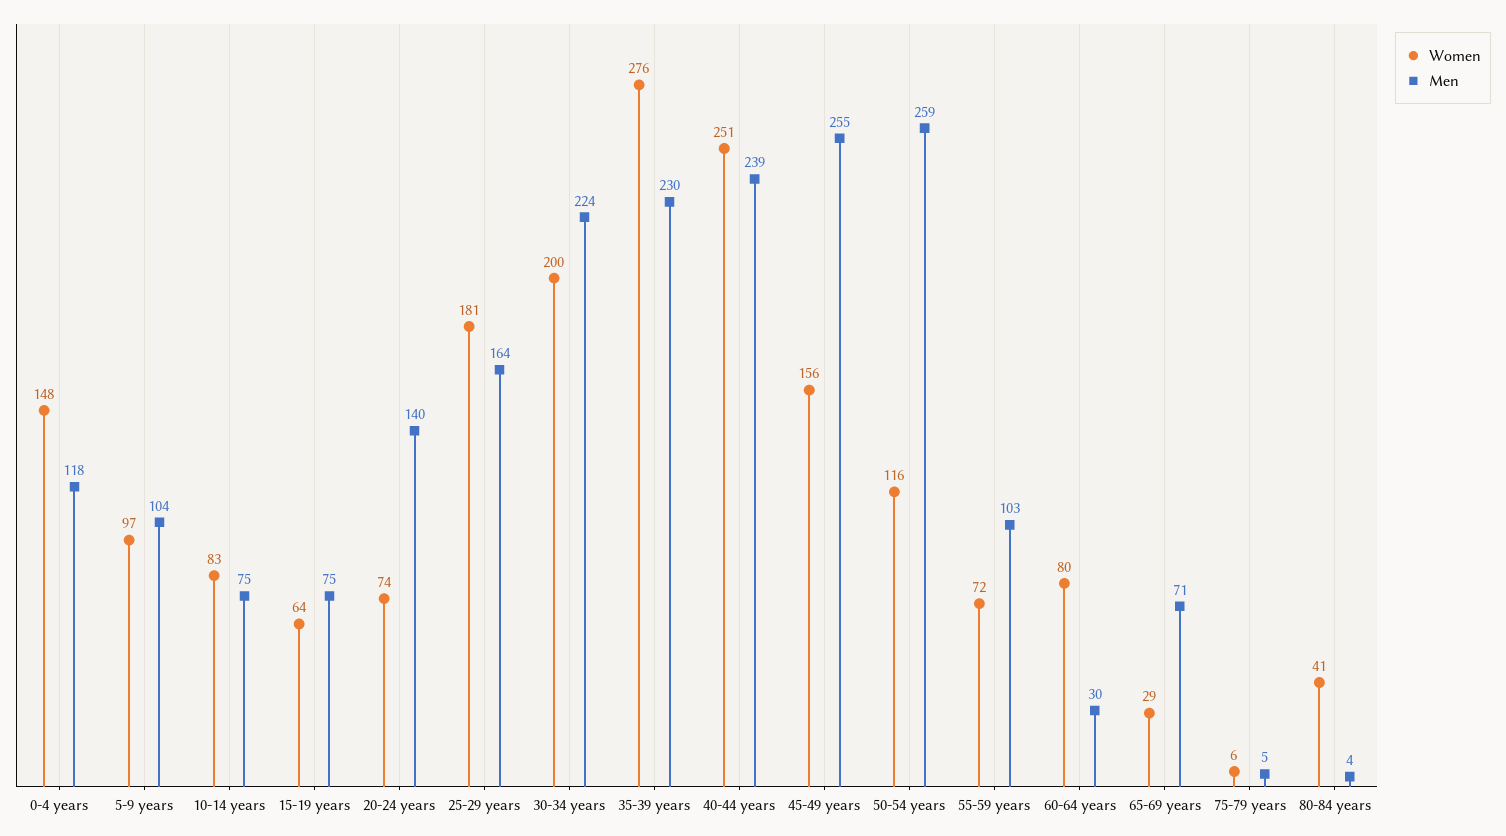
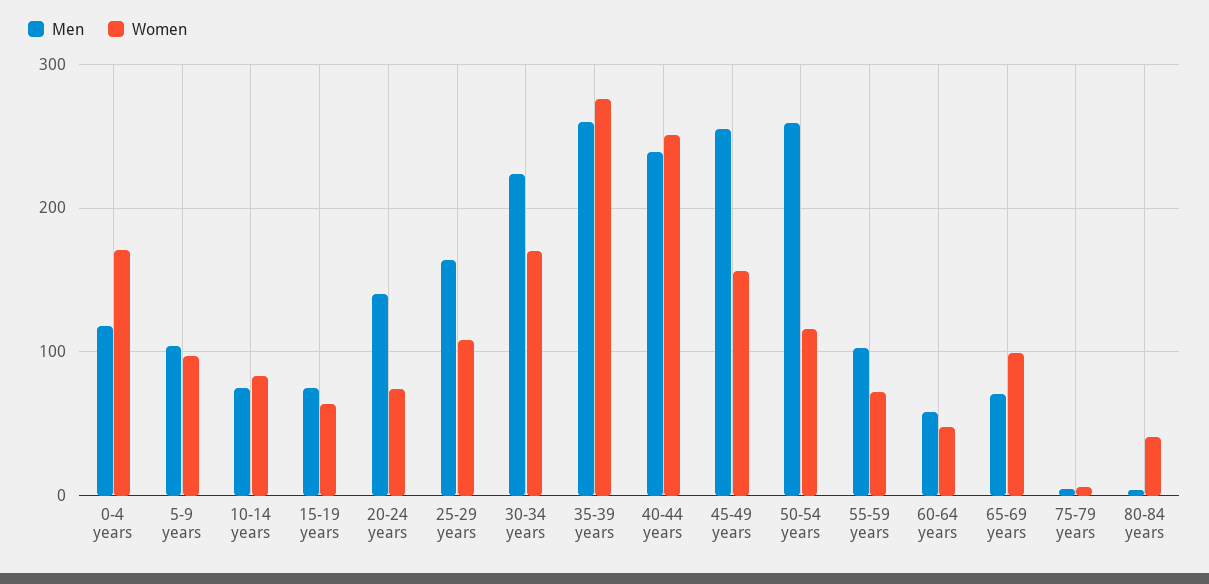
  {
    "Women": {
-     "0-4 years": 148,
+     "0-4 years": 170,
      "5-9 years": 97,
      "10-14 years": 83,
      "15-19 years": 64,
      "20-24 years": 74,
-     "25-29 years": 181,
+     "25-29 years": 110,
-     "30-34 years": 200,
+     "30-34 years": 170,
      "35-39 years": 276,
      "40-44 years": 251,
      "45-49 years": 156,
      "50-54 years": 116,
      "55-59 years": 72,
-     "60-64 years": 80,
+     "60-64 years": 50,
-     "65-69 years": 29,
+     "65-69 years": 100,
      "75-79 years": 6,
      "80-84 years": 41
    },
    "Men": {
      "0-4 years": 118,
      "5-9 years": 104,
      "10-14 years": 75,
      "15-19 years": 75,
      "20-24 years": 140,
      "25-29 years": 164,
      "30-34 years": 224,
-     "35-39 years": 230,
+     "35-39 years": 260,
      "40-44 years": 239,
      "45-49 years": 255,
      "50-54 years": 259,
      "55-59 years": 103,
-     "60-64 years": 30,
+     "60-64 years": 60,
      "65-69 years": 71,
      "75-79 years": 5,
      "80-84 years": 4
    }
  }

